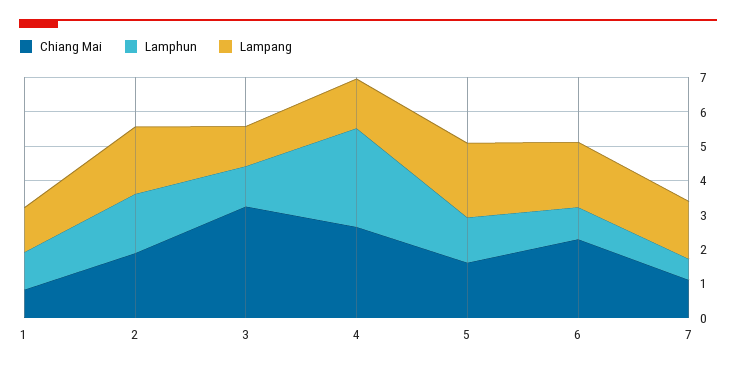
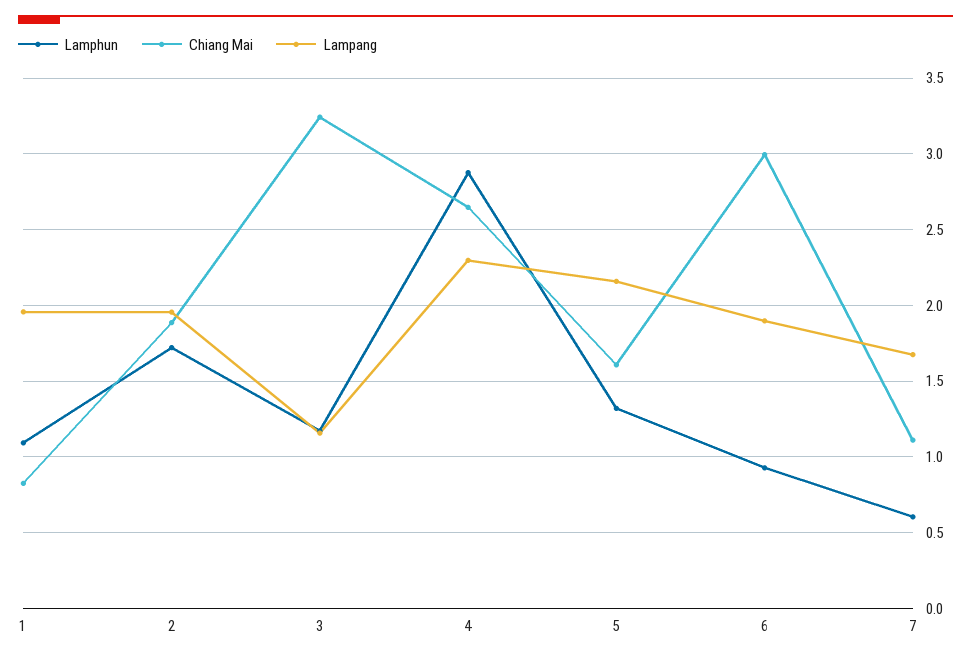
  {
    "Chiang Mai": {
      "1": 0.8,
      "2": 1.9,
      "3": 3.25,
      "4": 2.65,
      "5": 1.6,
-     "6": 2.25,
+     "6": 3,
      "7": 1.1
    },
    "Lamphun": {
      "1": 1.1,
      "2": 1.7,
      "3": 1.15,
      "4": 2.9,
      "5": 1.3,
      "6": 0.95,
      "7": 0.6
    },
    "Lampang": {
-     "1": 1.25,
+     "1": 1.95,
      "2": 1.95,
      "3": 1.15,
-     "4": 1.5,
+     "4": 2.3,
      "5": 2.15,
      "6": 1.9,
      "7": 1.7
    }
  }

